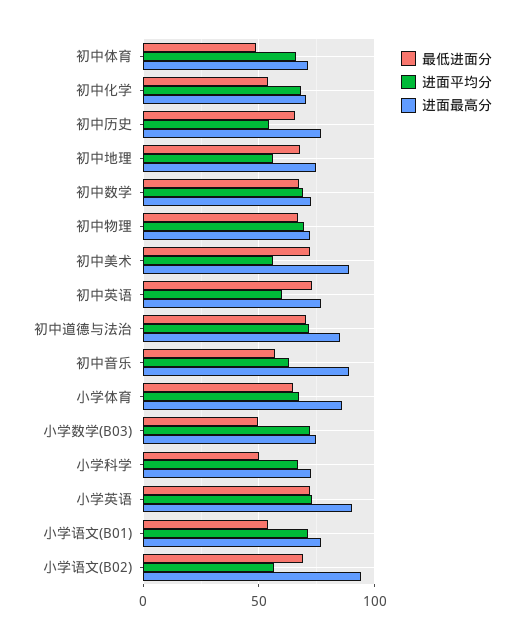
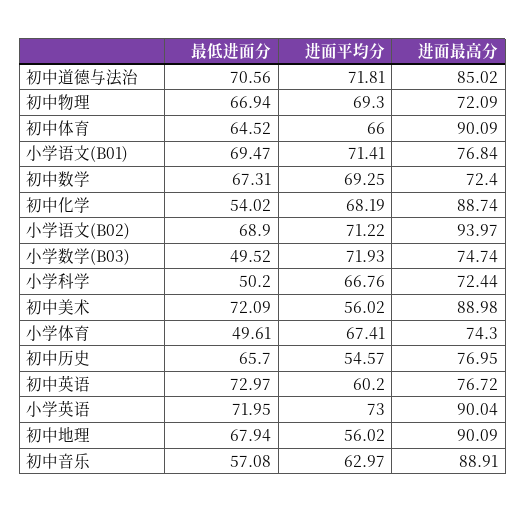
  {
    "最低进面分": {
-     "初中体育": 50,
+     "初中体育": 64.52,
      "初中化学": 54.02,
      "初中历史": 65.7,
      "初中地理": 67.94,
      "初中数学": 67.31,
      "初中物理": 66.94,
      "初中美术": 72.09,
      "初中英语": 72.97,
      "初中道德与法治": 70.56,
      "初中音乐": 57.08,
-     "小学体育": 65,
+     "小学体育": 49.61,
      "小学数学(B03)": 49.52,
      "小学科学": 50.2,
      "小学英语": 71.95,
-     "小学语文(B01)": 55,
+     "小学语文(B01)": 69.47,
      "小学语文(B02)": 68.9
    },
    "进面平均分": {
      "初中体育": 66,
      "初中化学": 68.19,
      "初中历史": 54.57,
      "初中地理": 56.02,
      "初中数学": 69.25,
      "初中物理": 69.3,
      "初中美术": 56.02,
      "初中英语": 60.2,
      "初中道德与法治": 71.81,
      "初中音乐": 62.97,
      "小学体育": 67.41,
      "小学数学(B03)": 71.93,
      "小学科学": 66.76,
      "小学英语": 73,
      "小学语文(B01)": 71.41,
-     "小学语文(B02)": 55
+     "小学语文(B02)": 71.22
    },
    "进面最高分": {
-     "初中体育": 70,
+     "初中体育": 90.09,
-     "初中化学": 70,
+     "初中化学": 88.74,
      "初中历史": 76.95,
-     "初中地理": 75,
+     "初中地理": 90.09,
      "初中数学": 72.4,
      "初中物理": 72.09,
      "初中美术": 88.98,
      "初中英语": 76.72,
      "初中道德与法治": 85.02,
      "初中音乐": 88.91,
-     "小学体育": 85,
+     "小学体育": 74.3,
      "小学数学(B03)": 74.74,
      "小学科学": 72.44,
      "小学英语": 90.04,
      "小学语文(B01)": 76.84,
      "小学语文(B02)": 93.97
    }
  }

